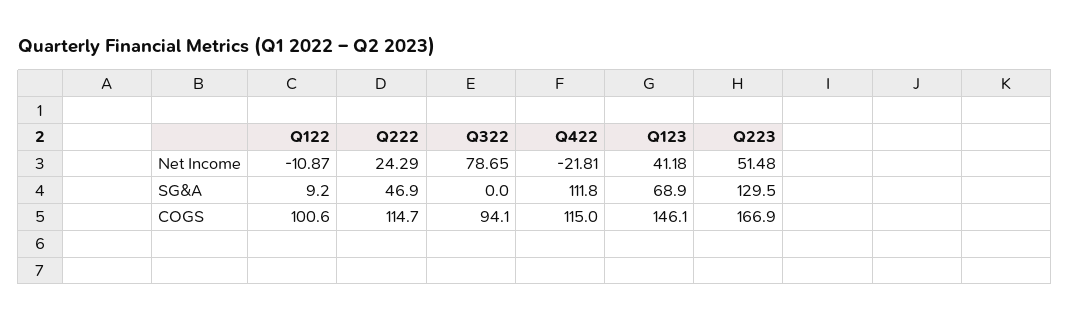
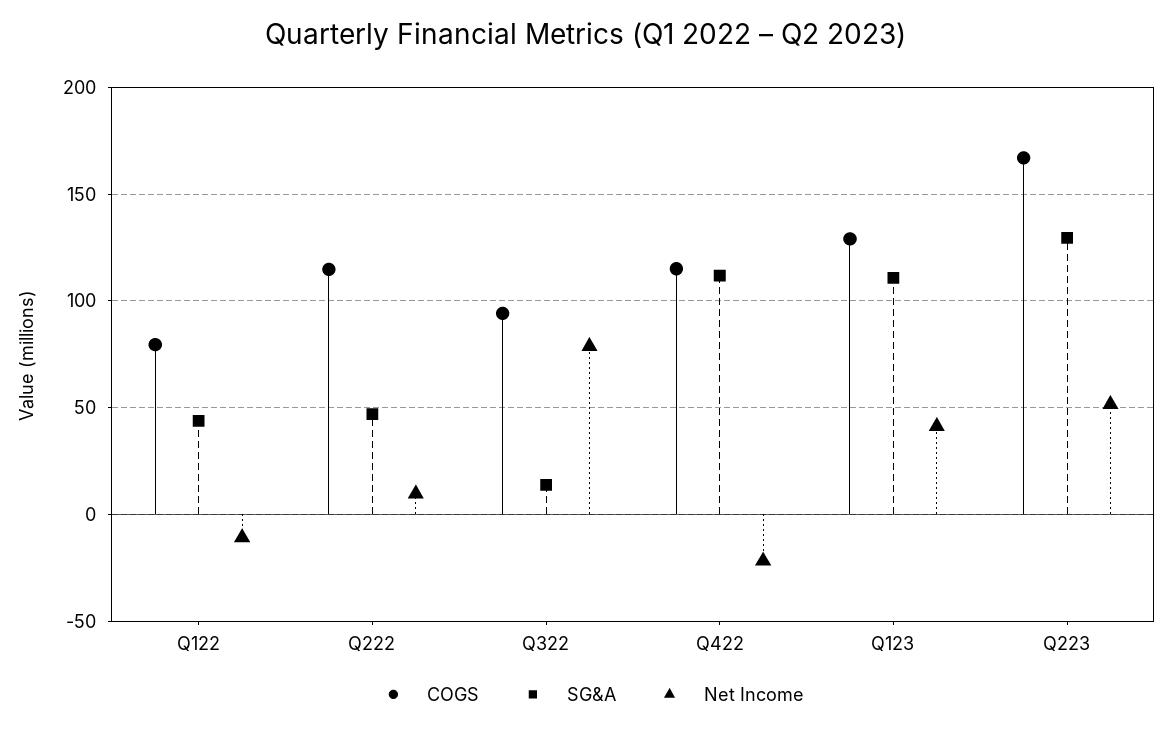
  {
    "Net Income": {
      "Q122": -10.87,
-     "Q222": 24.29,
+     "Q222": 10,
      "Q322": 78.65,
      "Q422": -21.81,
      "Q123": 41.18,
      "Q223": 51.48
    },
    "SG&A": {
-     "Q122": 9.2,
+     "Q122": 45,
      "Q222": 46.9,
-     "Q322": 0,
+     "Q322": 15,
      "Q422": 111.8,
-     "Q123": 68.9,
+     "Q123": 110,
      "Q223": 129.5
    },
    "COGS": {
-     "Q122": 100.6,
+     "Q122": 80,
      "Q222": 114.7,
      "Q322": 94.1,
      "Q422": 115,
-     "Q123": 146.1,
+     "Q123": 130,
      "Q223": 166.9
    }
  }

